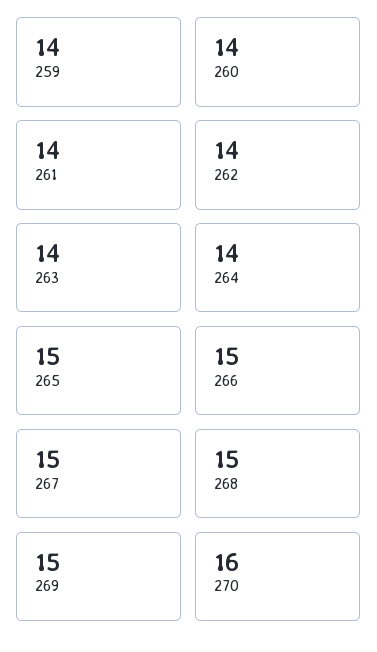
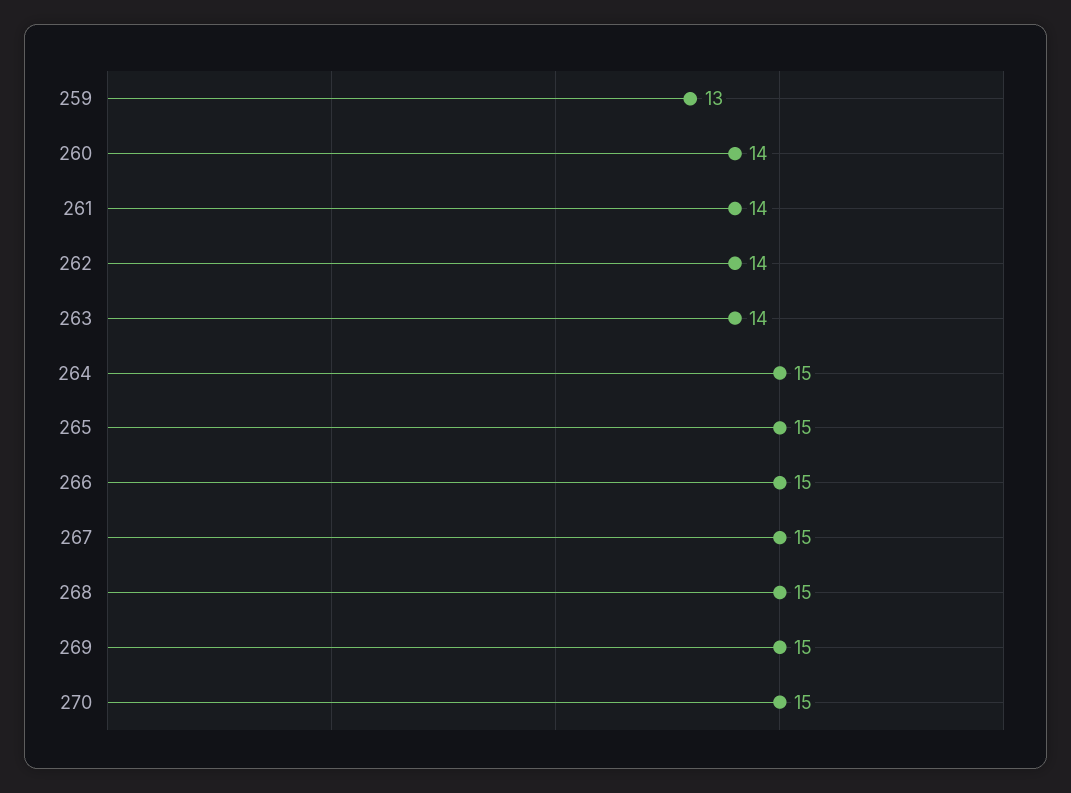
  {
-   "259": 14,
+   "259": 13,
    "260": 14,
    "261": 14,
    "262": 14,
    "263": 14,
-   "264": 14,
+   "264": 15,
    "265": 15,
    "266": 15,
    "267": 15,
    "268": 15,
    "269": 15,
-   "270": 16
+   "270": 15
  }

